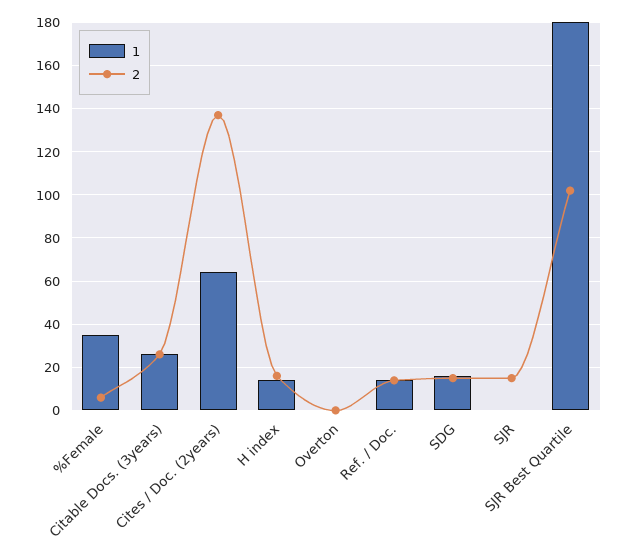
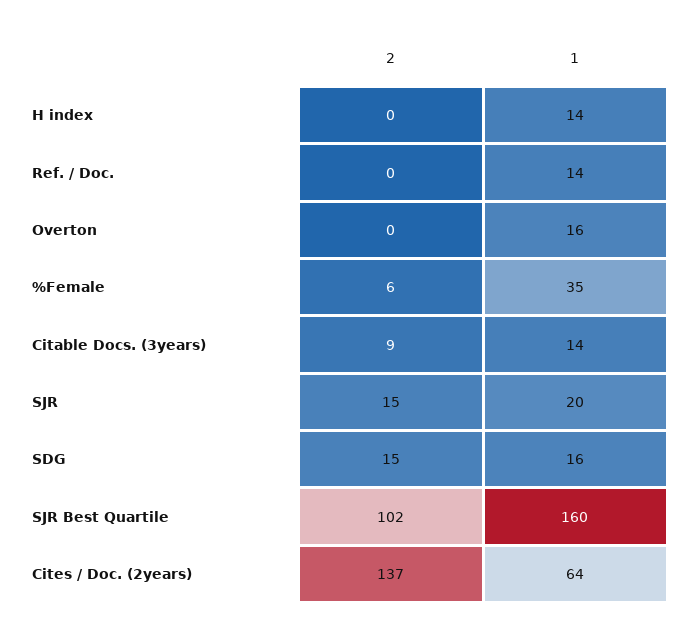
  {
    "1": {
      "%Female": 35,
-     "Citable Docs. (3years)": 25,
+     "Citable Docs. (3years)": 14,
      "Cites / Doc. (2years)": 64,
      "H index": 14,
-     "Overton": 0,
+     "Overton": 16,
      "Ref. / Doc.": 14,
      "SDG": 16,
-     "SJR": 0,
+     "SJR": 20,
-     "SJR Best Quartile": 180
+     "SJR Best Quartile": 160
    },
    "2": {
      "%Female": 6,
-     "Citable Docs. (3years)": 25,
+     "Citable Docs. (3years)": 9,
      "Cites / Doc. (2years)": 137,
-     "H index": 15,
+     "H index": 0,
      "Overton": 0,
-     "Ref. / Doc.": 15,
+     "Ref. / Doc.": 0,
      "SDG": 15,
      "SJR": 15,
      "SJR Best Quartile": 102
    }
  }

